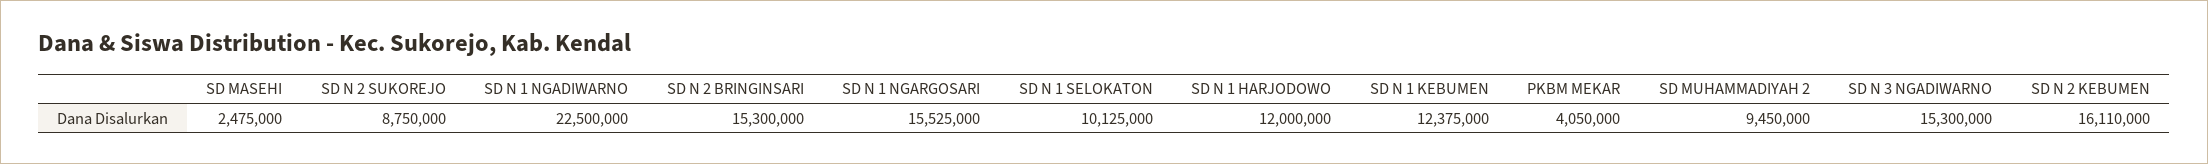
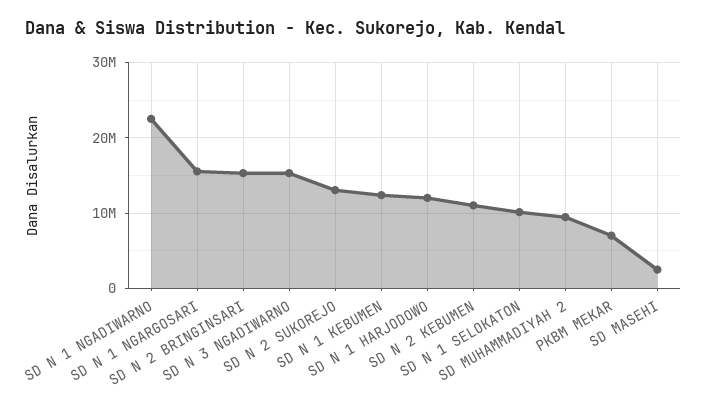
  {
    "SD MASEHI": 2475000,
-   "SD N 2 SUKOREJO": 8750000,
+   "SD N 2 SUKOREJO": 13000000,
    "SD N 1 NGADIWARNO": 22500000,
    "SD N 2 BRINGINSARI": 15300000,
    "SD N 1 NGARGOSARI": 15525000,
    "SD N 1 SELOKATON": 10125000,
    "SD N 1 HARJODOWO": 12000000,
    "SD N 1 KEBUMEN": 12375000,
-   "PKBM MEKAR": 4050000,
+   "PKBM MEKAR": 7000000,
    "SD MUHAMMADIYAH 2": 9450000,
    "SD N 3 NGADIWARNO": 15300000,
-   "SD N 2 KEBUMEN": 16110000
+   "SD N 2 KEBUMEN": 11000000
  }

